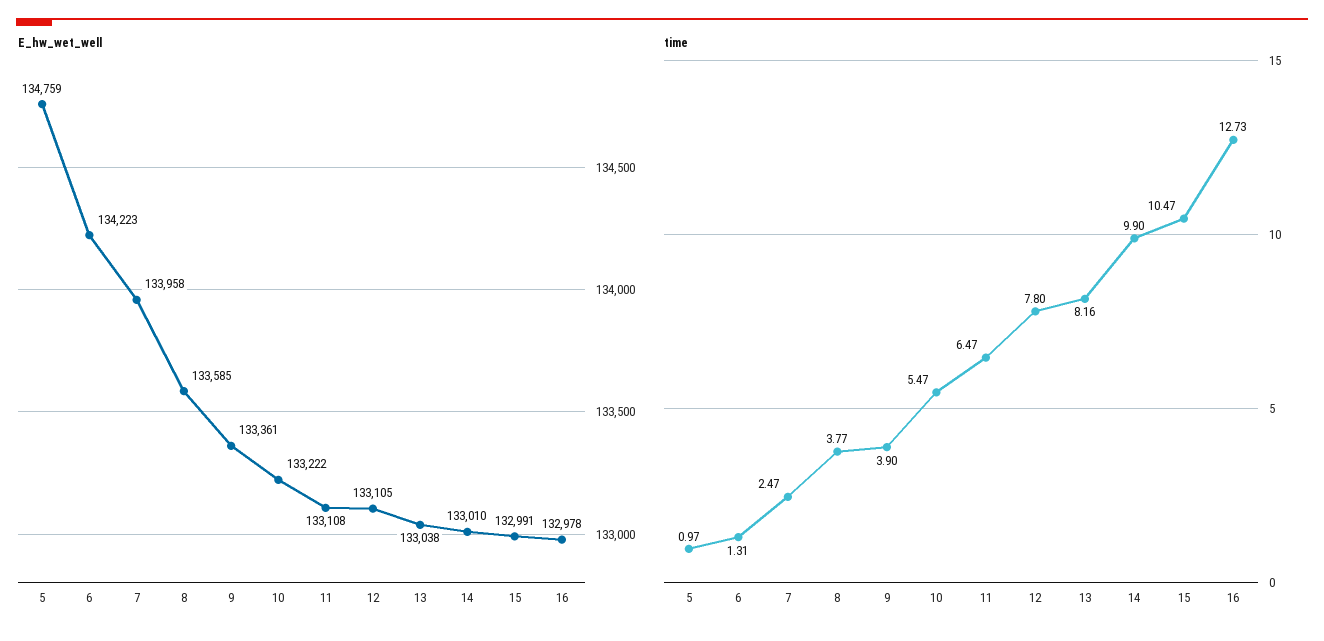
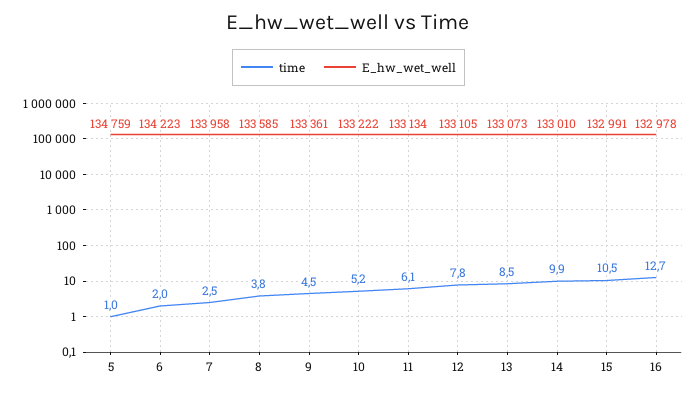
  {
    "E_hw_wet_well": {
      "5": 134759,
      "6": 134223,
      "7": 133958,
      "8": 133585,
      "9": 133361,
      "10": 133222,
-     "11": 133108,
+     "11": 133134,
      "12": 133105,
-     "13": 133038,
+     "13": 133073,
      "14": 133010,
      "15": 132991,
      "16": 132978
    },
    "time": {
      "5": 0.97,
-     "6": 1.31,
+     "6": 2,
      "7": 2.47,
      "8": 3.77,
-     "9": 3.9,
+     "9": 4.5,
-     "10": 5.47,
+     "10": 5.2,
-     "11": 6.47,
+     "11": 6.1,
      "12": 7.8,
-     "13": 8.16,
+     "13": 8.5,
      "14": 9.9,
      "15": 10.47,
      "16": 12.73
    }
  }

